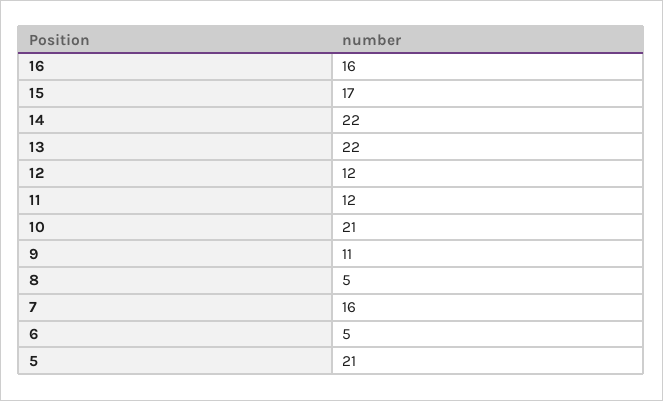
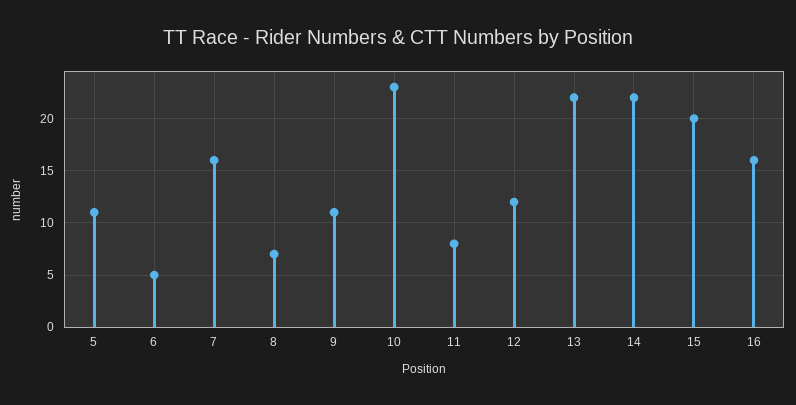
  {
    "16": 16,
-   "15": 17,
+   "15": 20,
    "14": 22,
    "13": 22,
    "12": 12,
-   "11": 12,
+   "11": 8,
-   "10": 21,
+   "10": 23,
    "9": 11,
-   "8": 5,
+   "8": 7,
    "7": 16,
    "6": 5,
-   "5": 21
+   "5": 11
  }

